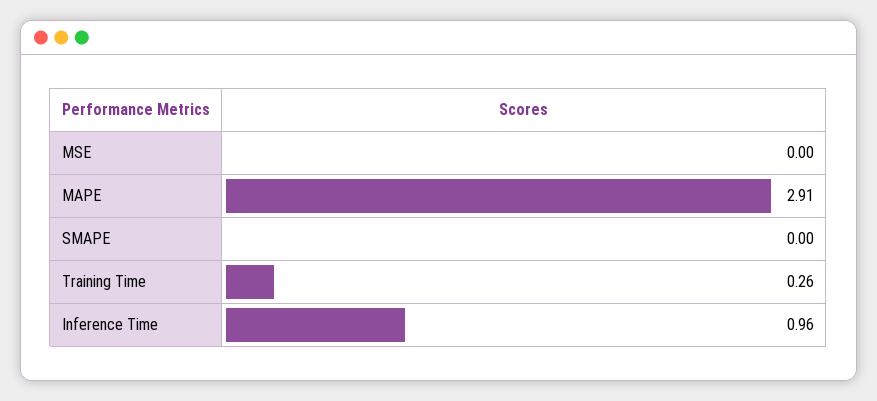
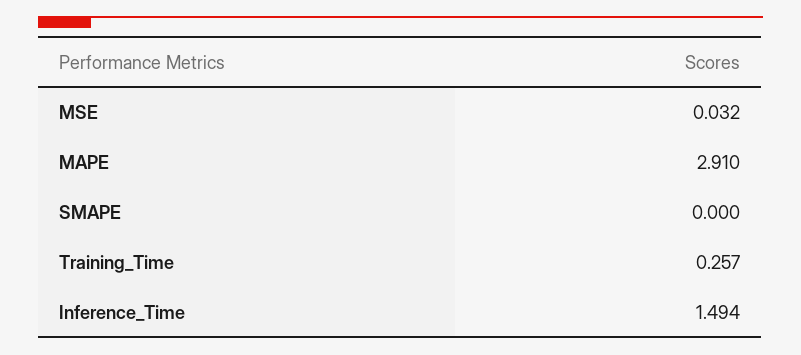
  {
-   "MSE": 0,
+   "MSE": 0.032,
    "MAPE": 2.91,
    "SMAPE": 0,
    "Training Time": 0.257,
-   "Inference Time": 0.96
+   "Inference Time": 1.494
  }

